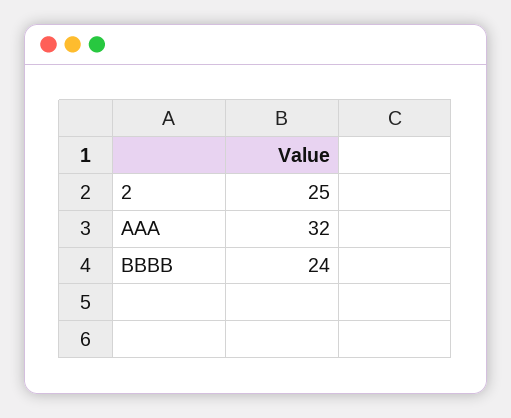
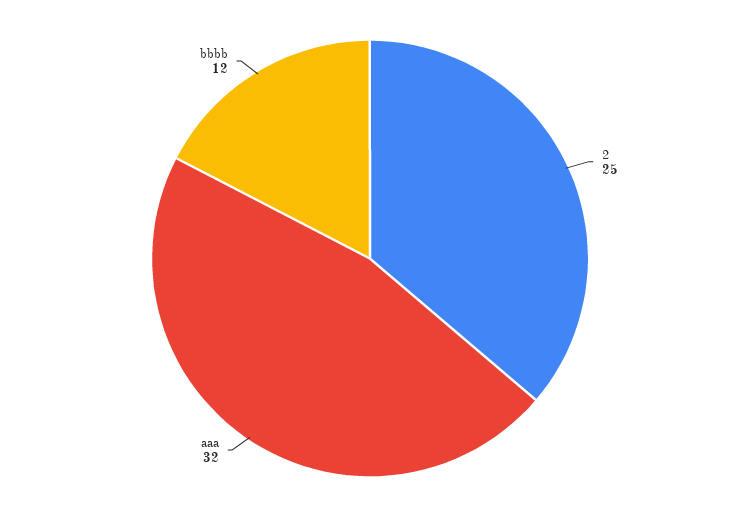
  {
    "2": 25,
    "AAA": 32,
-   "BBBB": 24
+   "BBBB": 12
  }

